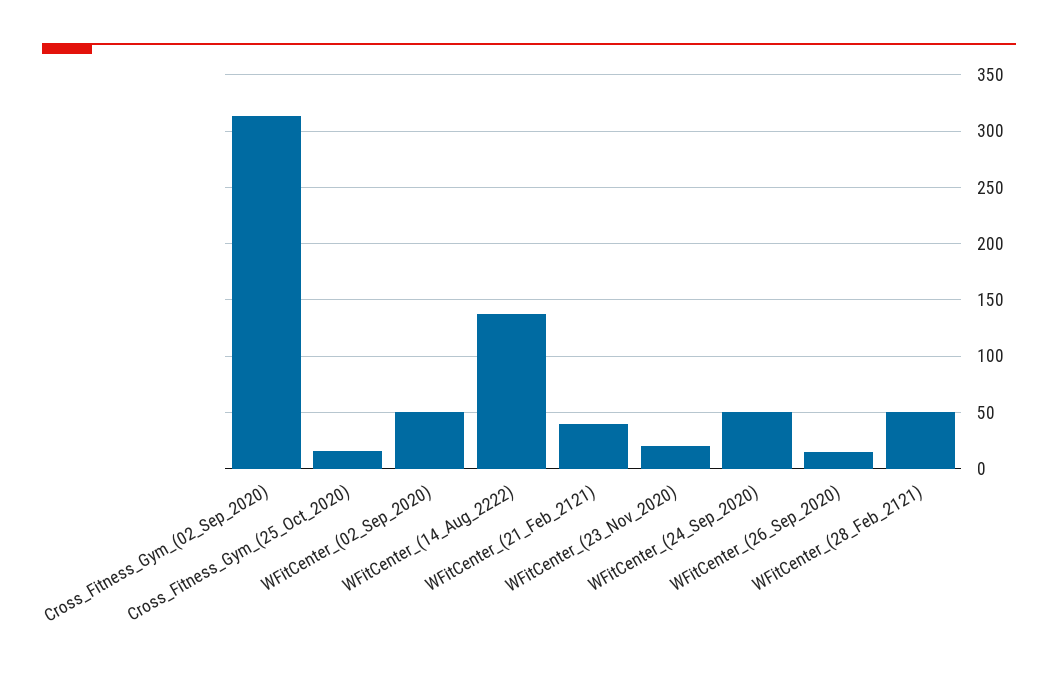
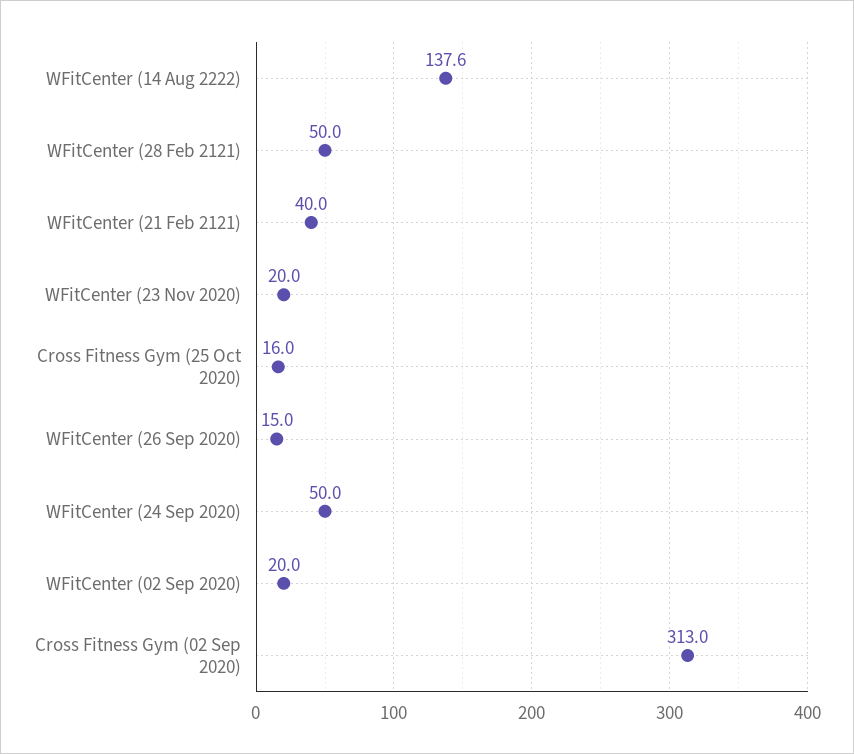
  {
    "Cross_Fitness_Gym_(02_Sep_2020)": 313,
    "Cross_Fitness_Gym_(25_Oct_2020)": 16,
-   "WFitCenter_(02_Sep_2020)": 50,
+   "WFitCenter_(02_Sep_2020)": 20,
    "WFitCenter_(14_Aug_2222)": 137.6,
    "WFitCenter_(21_Feb_2121)": 40,
    "WFitCenter_(23_Nov_2020)": 20,
    "WFitCenter_(24_Sep_2020)": 50,
    "WFitCenter_(26_Sep_2020)": 15,
    "WFitCenter_(28_Feb_2121)": 50
  }

